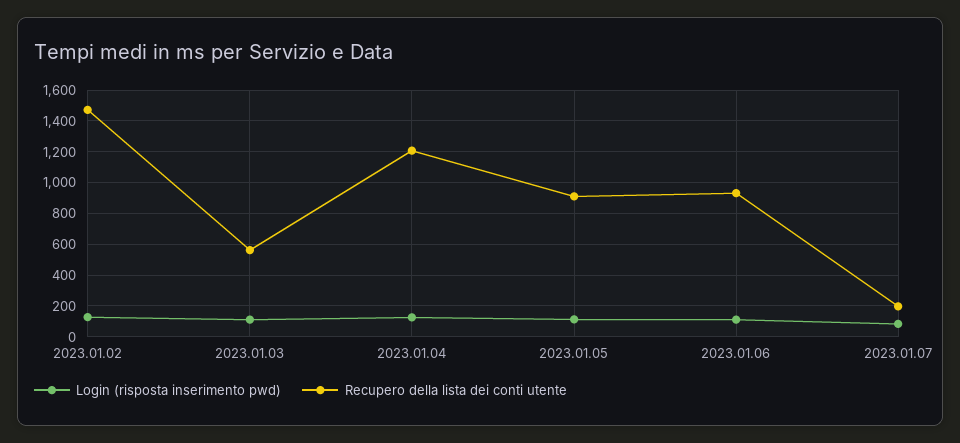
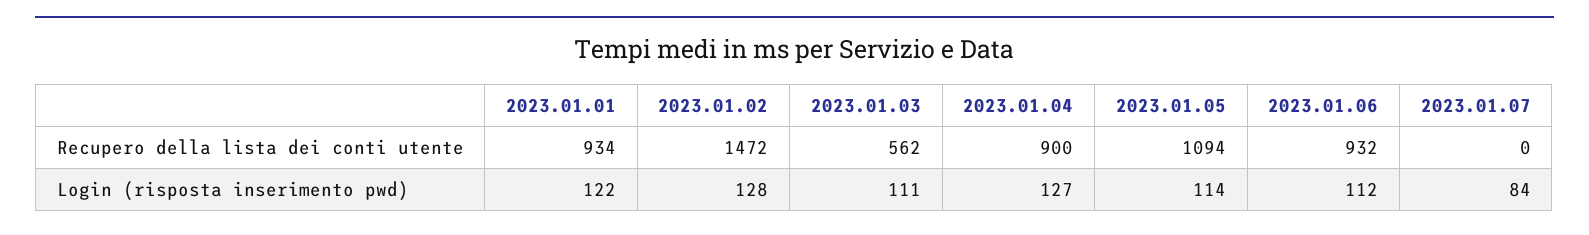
  {
    "Login (risposta inserimento pwd)": {
      "2023.01.02": 128,
      "2023.01.03": 111,
      "2023.01.04": 127,
      "2023.01.05": 114,
      "2023.01.06": 112,
-     "2023.01.07": 84
+     "2023.01.07": 84,
+     "2023.01.01": 122
    },
    "Recupero della lista dei conti utente": {
      "2023.01.02": 1472,
      "2023.01.03": 562,
-     "2023.01.04": 1200,
+     "2023.01.04": 900,
-     "2023.01.05": 900,
+     "2023.01.05": 1094,
      "2023.01.06": 932,
-     "2023.01.07": 200
+     "2023.01.07": 0,
+     "2023.01.01": 934
    }
  }

